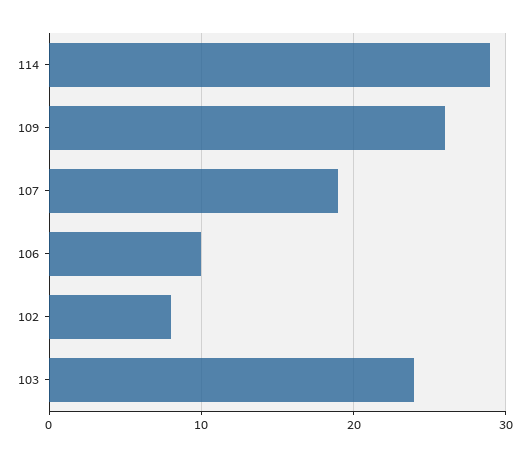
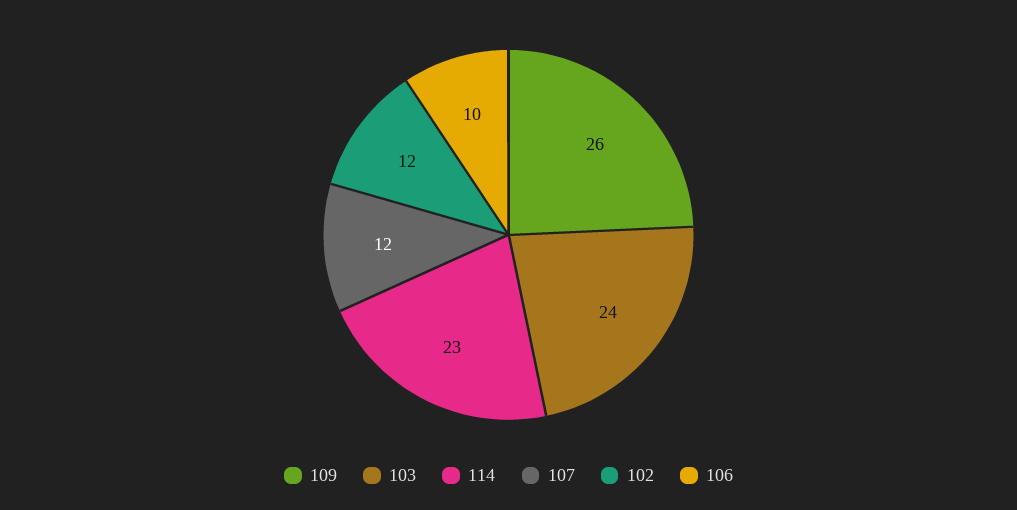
  {
-   "114": 29,
+   "114": 23,
    "109": 26,
-   "107": 19,
+   "107": 12,
    "106": 10,
-   "102": 8,
+   "102": 12,
    "103": 24
  }

